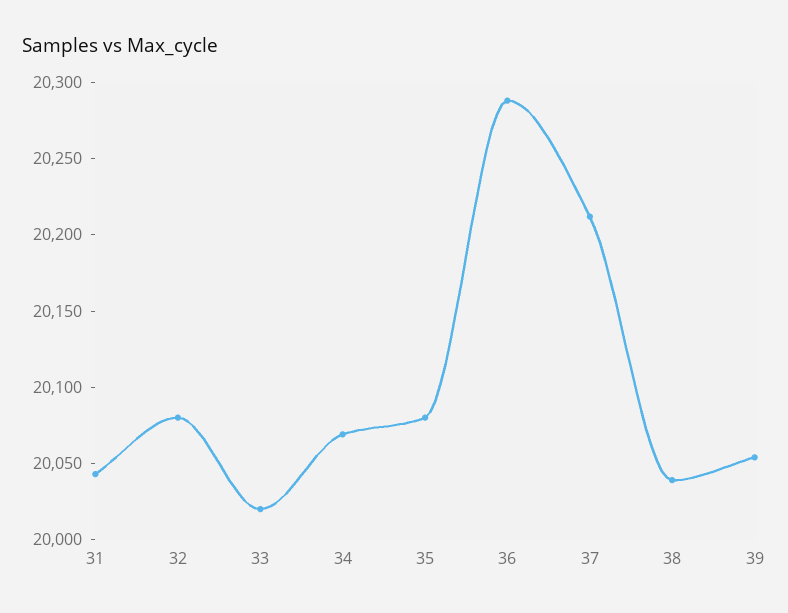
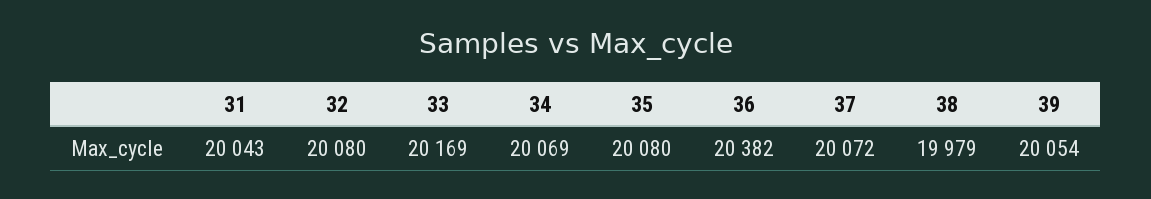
  {
    "31": 20043,
    "32": 20080,
-   "33": 20020,
+   "33": 20169,
    "34": 20069,
    "35": 20080,
-   "36": 20290,
+   "36": 20382,
-   "37": 20210,
+   "37": 20072,
-   "38": 20040,
+   "38": 19979,
    "39": 20054
  }

